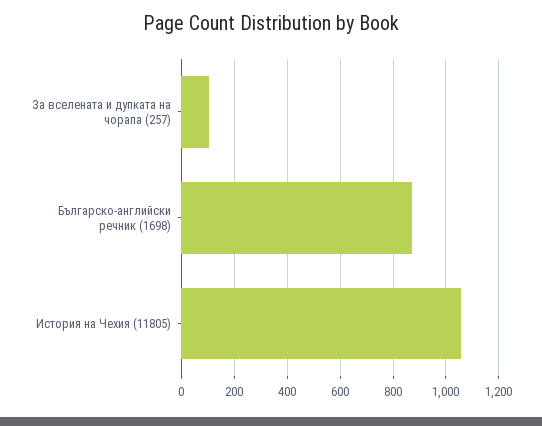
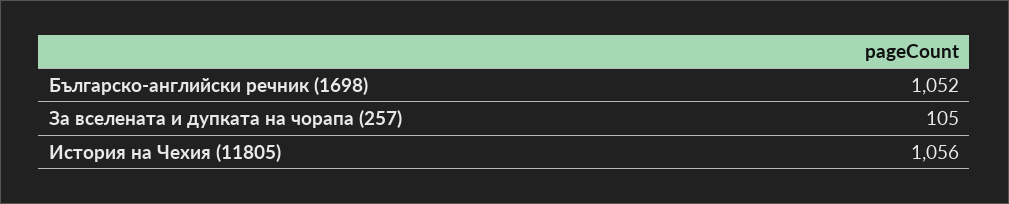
  {
    "За вселената и дупката на чорапа (257)": 105,
-   "Българско-английски речник (1698)": 875,
+   "Българско-английски речник (1698)": 1052,
    "История на Чехия (11805)": 1056
  }

